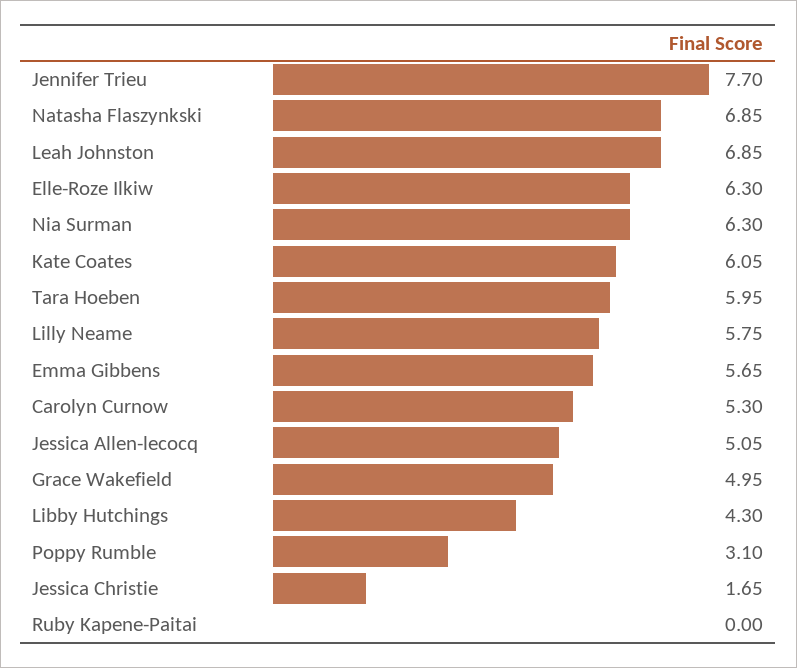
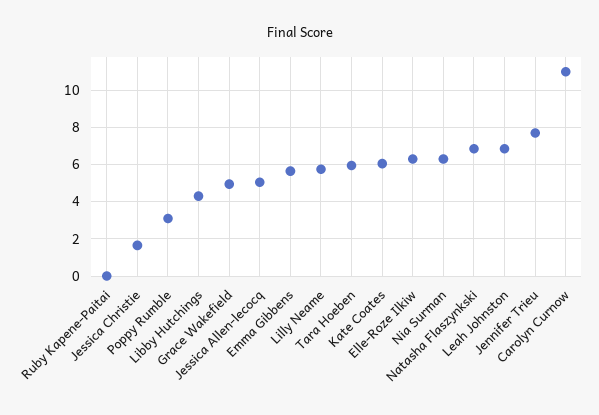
  {
    "Jennifer Trieu": 7.7,
    "Natasha Flaszynkski": 6.85,
    "Leah Johnston": 6.85,
    "Elle-Roze Ilkiw": 6.3,
    "Nia Surman": 6.3,
    "Kate Coates": 6.05,
    "Tara Hoeben": 5.95,
    "Lilly Neame": 5.75,
    "Emma Gibbens": 5.65,
-   "Carolyn Curnow": 5.3,
+   "Carolyn Curnow": 11,
    "Jessica Allen-lecocq": 5.05,
    "Grace Wakefield": 4.95,
    "Libby Hutchings": 4.3,
    "Poppy Rumble": 3.1,
    "Jessica Christie": 1.65,
    "Ruby Kapene-Paitai": 0
  }

